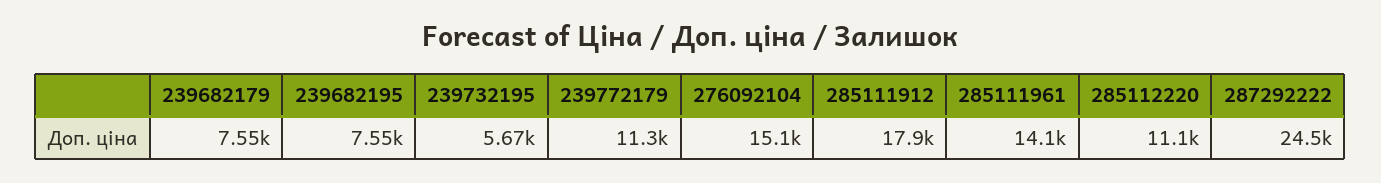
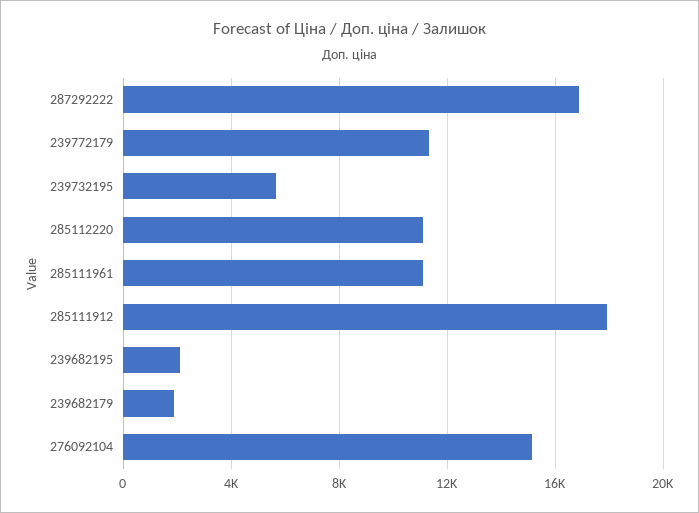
  {
-   "239682179": 7550,
+   "239682179": 2000,
-   "239682195": 7550,
+   "239682195": 2000,
    "239732195": 5670,
    "239772179": 11300,
    "276092104": 15100,
    "285111912": 17900,
-   "285111961": 14100,
+   "285111961": 11000,
    "285112220": 11100,
-   "287292222": 24500
+   "287292222": 17000
  }

